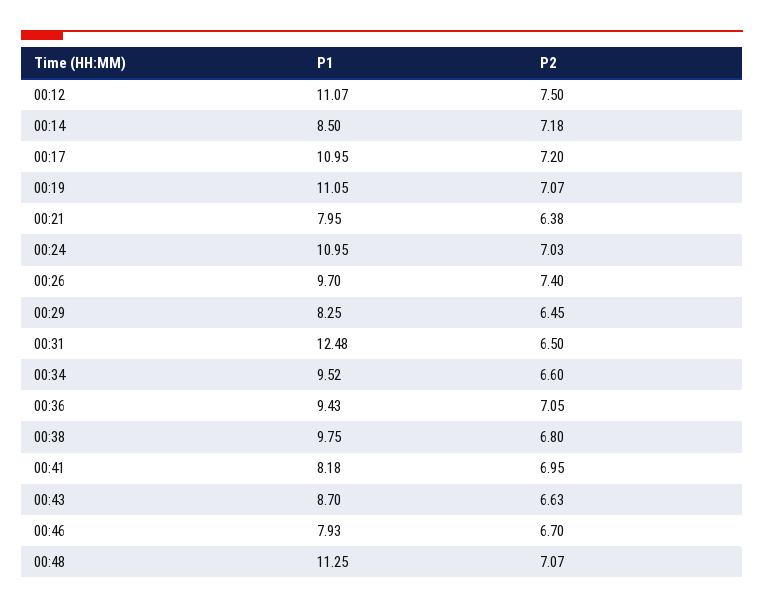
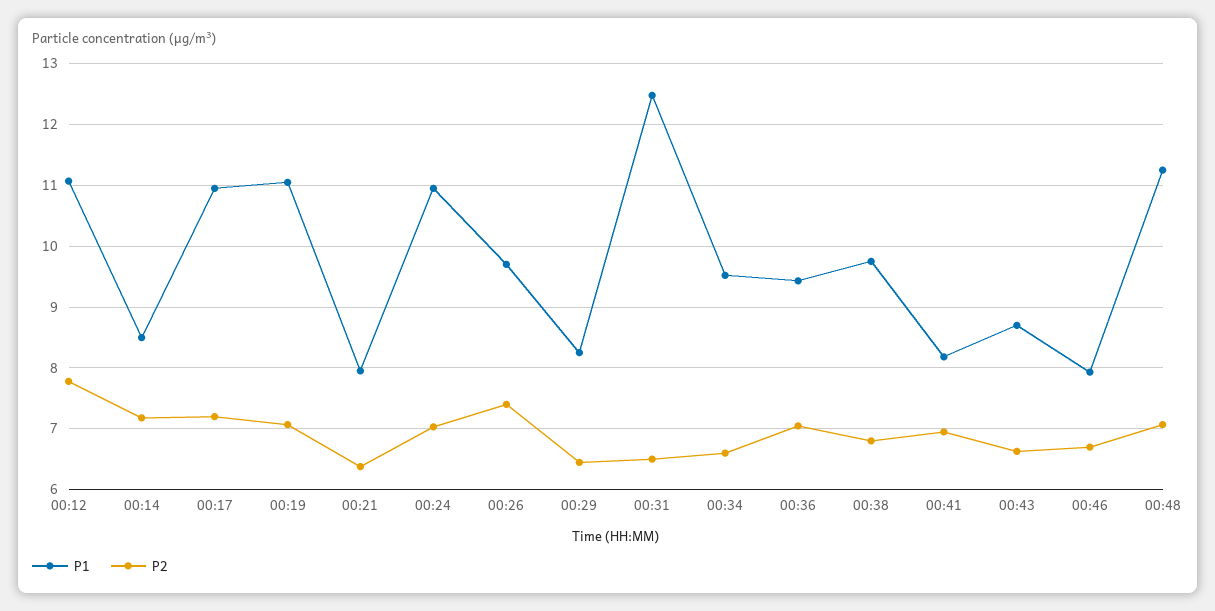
  {
    "P1": {
      "00:12": 11.07,
      "00:14": 8.5,
      "00:17": 10.95,
      "00:19": 11.05,
      "00:21": 7.95,
      "00:24": 10.95,
      "00:26": 9.7,
      "00:29": 8.25,
      "00:31": 12.48,
      "00:34": 9.52,
      "00:36": 9.43,
      "00:38": 9.75,
      "00:41": 8.18,
      "00:43": 8.7,
      "00:46": 7.93,
      "00:48": 11.25
    },
    "P2": {
-     "00:12": 7.5,
+     "00:12": 7.8,
      "00:14": 7.18,
      "00:17": 7.2,
      "00:19": 7.07,
      "00:21": 6.38,
      "00:24": 7.03,
      "00:26": 7.4,
      "00:29": 6.45,
      "00:31": 6.5,
      "00:34": 6.6,
      "00:36": 7.05,
      "00:38": 6.8,
      "00:41": 6.95,
      "00:43": 6.63,
      "00:46": 6.7,
      "00:48": 7.07
    }
  }

